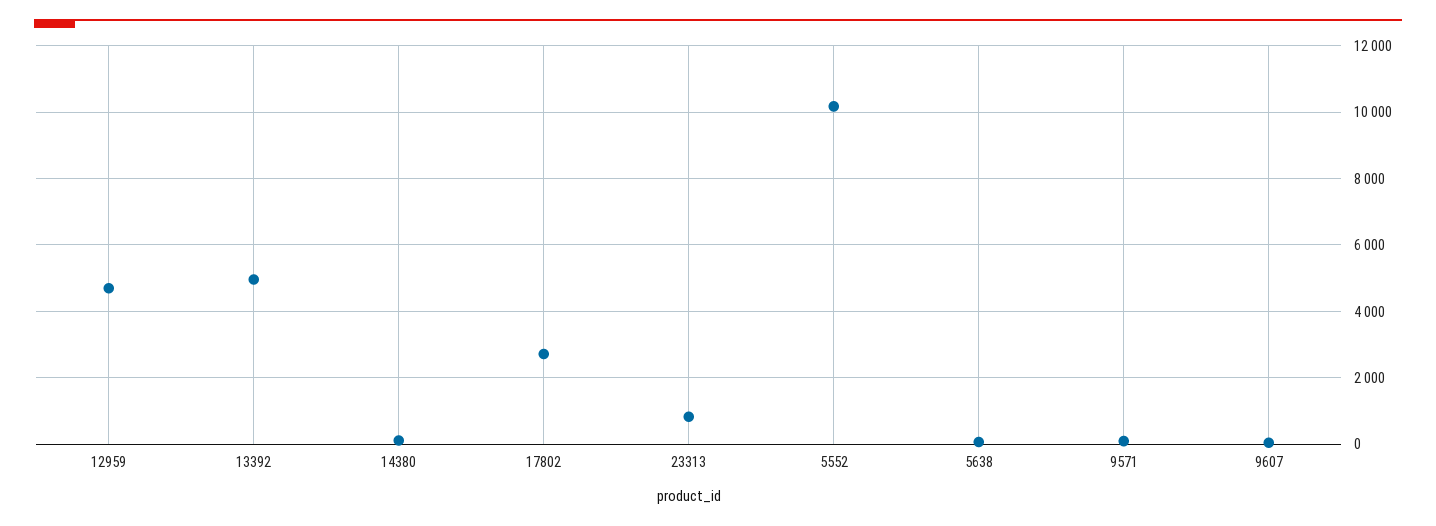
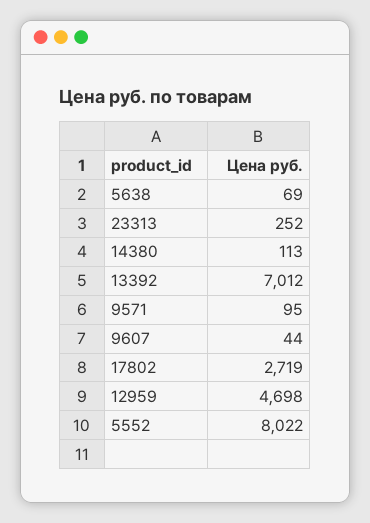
  {
    "12959": 4698,
-   "13392": 5000,
+   "13392": 7012,
    "14380": 113,
    "17802": 2719,
-   "23313": 800,
+   "23313": 252,
-   "5552": 10200,
+   "5552": 8022,
    "5638": 69,
    "9571": 95,
    "9607": 44
  }

